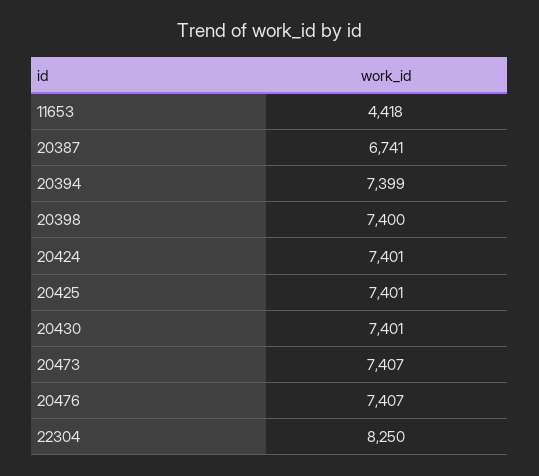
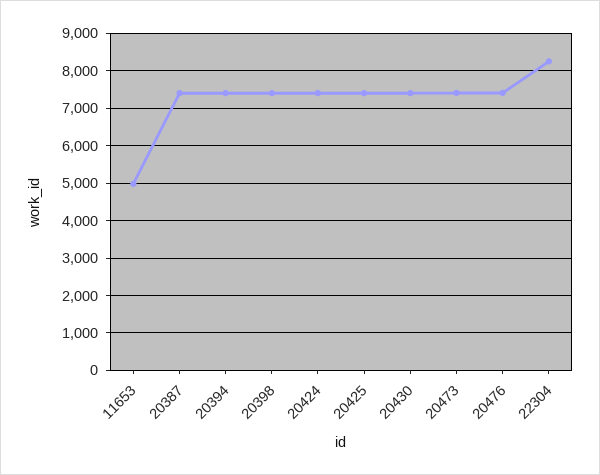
  {
-   "11653": 4418,
+   "11653": 5000,
-   "20387": 6741,
+   "20387": 7400,
    "20394": 7399,
    "20398": 7400,
    "20424": 7401,
    "20425": 7401,
    "20430": 7401,
    "20473": 7407,
    "20476": 7407,
    "22304": 8250
  }

